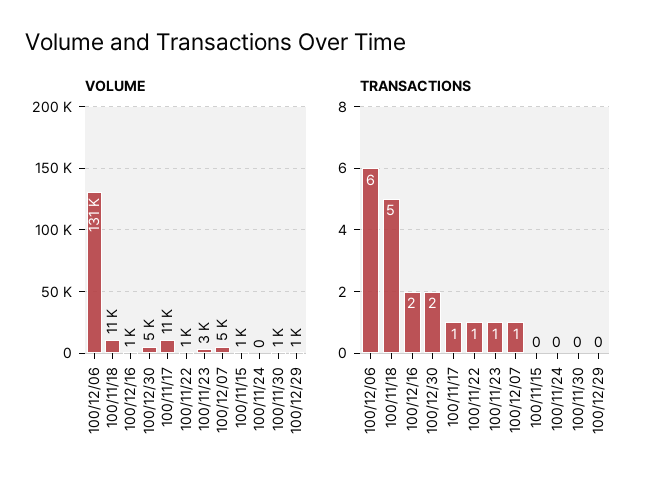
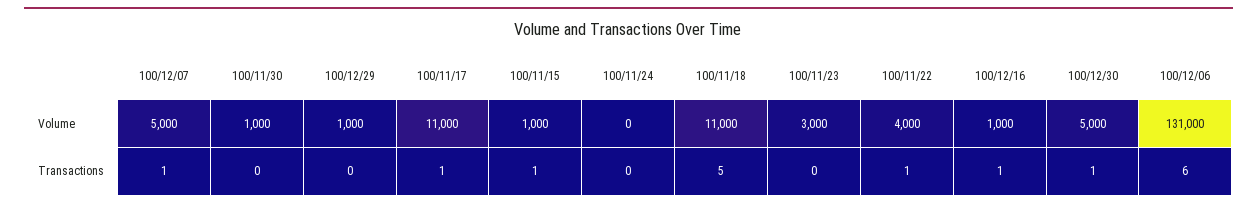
  {
    "VOLUME": {
      "100/12/06": 131000,
      "100/11/18": 11000,
      "100/12/16": 1000,
      "100/12/30": 5000,
      "100/11/17": 11000,
-     "100/11/22": 1000,
+     "100/11/22": 4000,
      "100/11/23": 3000,
      "100/12/07": 5000,
      "100/11/15": 1000,
      "100/11/24": 0,
      "100/11/30": 1000,
      "100/12/29": 1000
    },
    "TRANSACTIONS": {
      "100/12/06": 6,
      "100/11/18": 5,
-     "100/12/16": 2,
+     "100/12/16": 1,
-     "100/12/30": 2,
+     "100/12/30": 1,
      "100/11/17": 1,
      "100/11/22": 1,
-     "100/11/23": 1,
+     "100/11/23": 0,
      "100/12/07": 1,
-     "100/11/15": 0,
+     "100/11/15": 1,
      "100/11/24": 0,
      "100/11/30": 0,
      "100/12/29": 0
    }
  }

